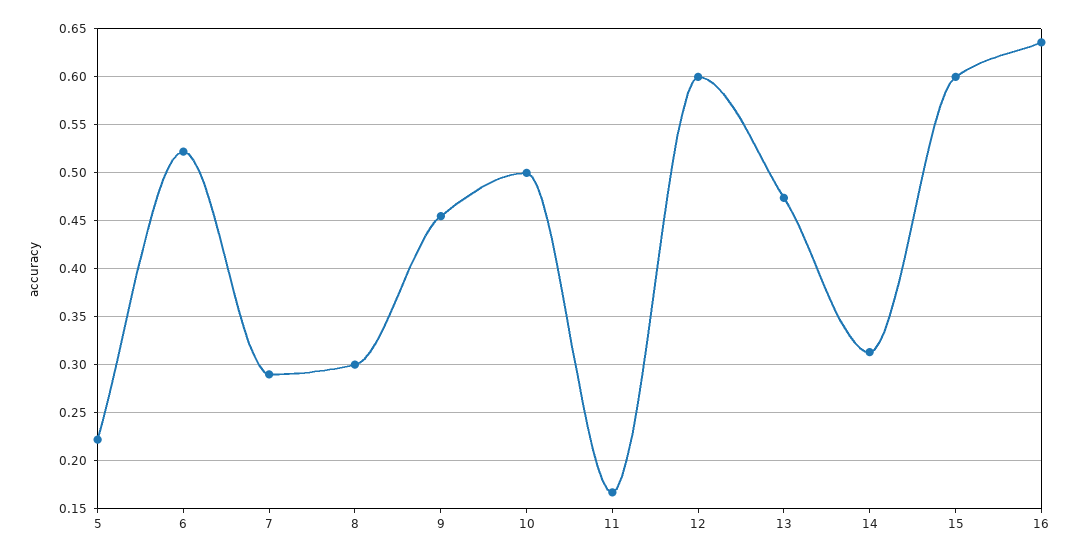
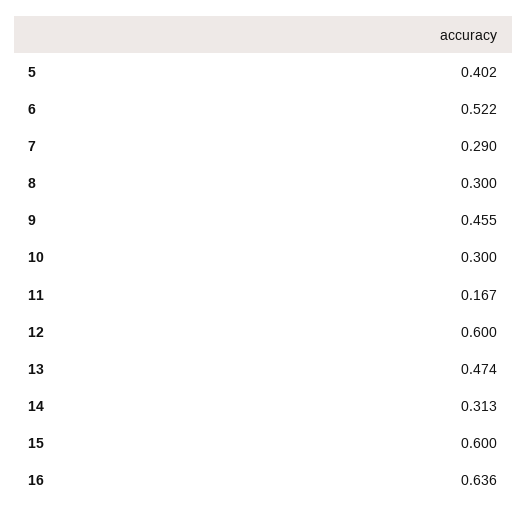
  {
-   "5": 0.22,
+   "5": 0.402,
    "6": 0.522,
    "7": 0.29,
    "8": 0.3,
    "9": 0.455,
-   "10": 0.5,
+   "10": 0.3,
    "11": 0.167,
    "12": 0.6,
    "13": 0.474,
    "14": 0.313,
    "15": 0.6,
    "16": 0.636
  }

